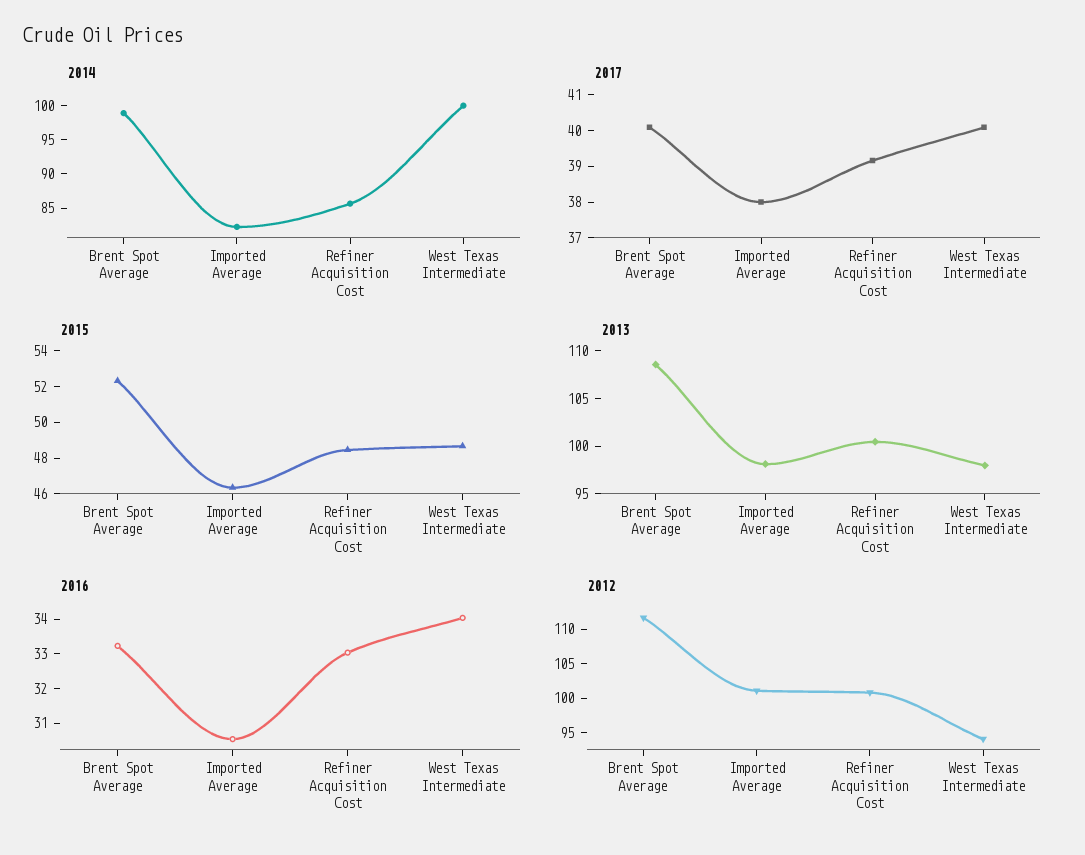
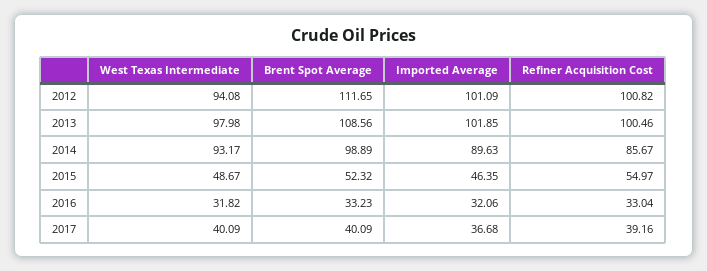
  {
    "2014": {
      "Brent Spot Average": 98.89,
-     "Imported Average": 82.5,
+     "Imported Average": 89.63,
      "Refiner Acquisition Cost": 85.67,
-     "West Texas Intermediate": 100
+     "West Texas Intermediate": 93.17
    },
    "2017": {
      "Brent Spot Average": 40.09,
-     "Imported Average": 38,
+     "Imported Average": 36.68,
      "Refiner Acquisition Cost": 39.16,
      "West Texas Intermediate": 40.09
    },
    "2015": {
      "Brent Spot Average": 52.32,
      "Imported Average": 46.35,
-     "Refiner Acquisition Cost": 48.5,
+     "Refiner Acquisition Cost": 54.97,
      "West Texas Intermediate": 48.67
    },
    "2013": {
      "Brent Spot Average": 108.56,
-     "Imported Average": 98,
+     "Imported Average": 101.85,
      "Refiner Acquisition Cost": 100.46,
      "West Texas Intermediate": 97.98
    },
    "2016": {
      "Brent Spot Average": 33.23,
-     "Imported Average": 30.5,
+     "Imported Average": 32.06,
      "Refiner Acquisition Cost": 33.04,
-     "West Texas Intermediate": 34
+     "West Texas Intermediate": 31.82
    },
    "2012": {
      "Brent Spot Average": 111.65,
      "Imported Average": 101.09,
      "Refiner Acquisition Cost": 100.82,
      "West Texas Intermediate": 94.08
    }
  }

